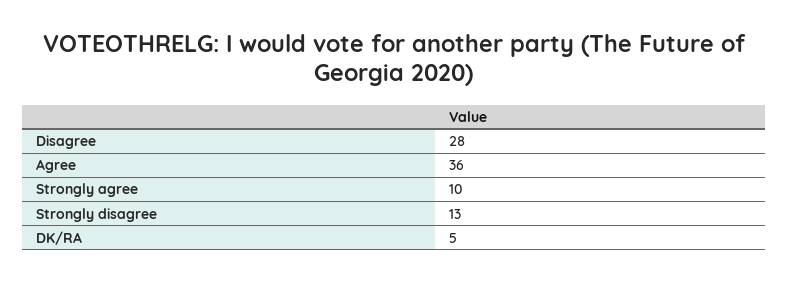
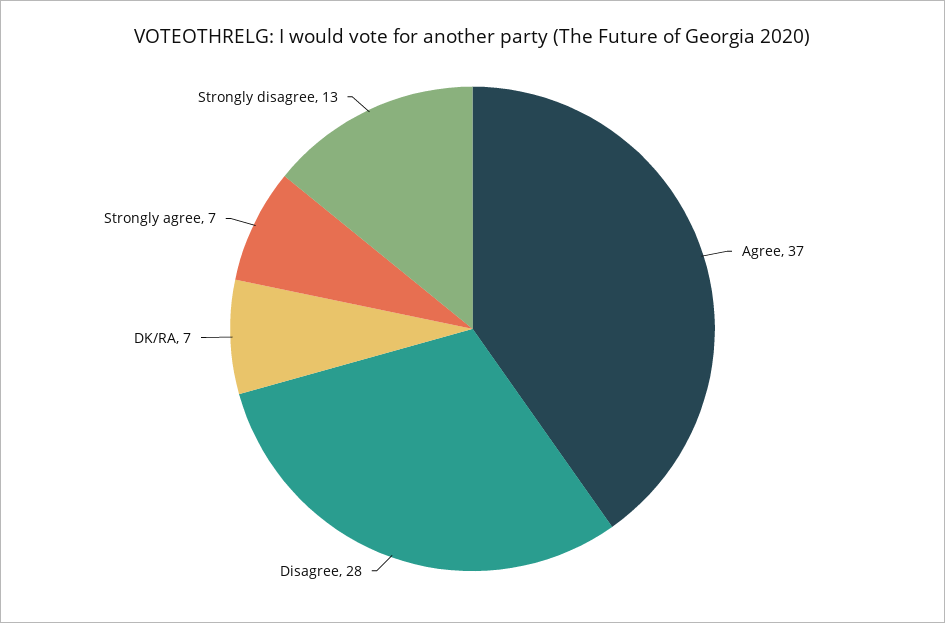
  {
    "Disagree": 28,
-   "Agree": 36,
+   "Agree": 37,
-   "Strongly agree": 10,
+   "Strongly agree": 7,
    "Strongly disagree": 13,
-   "DK/RA": 5
+   "DK/RA": 7
  }

